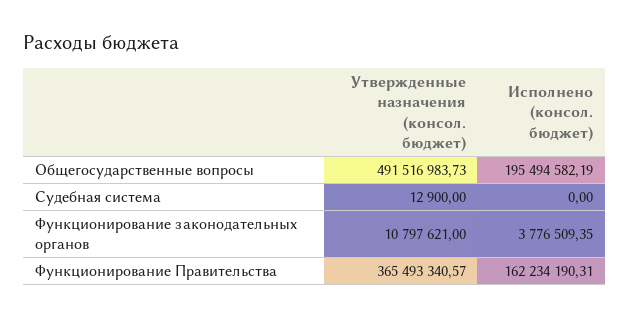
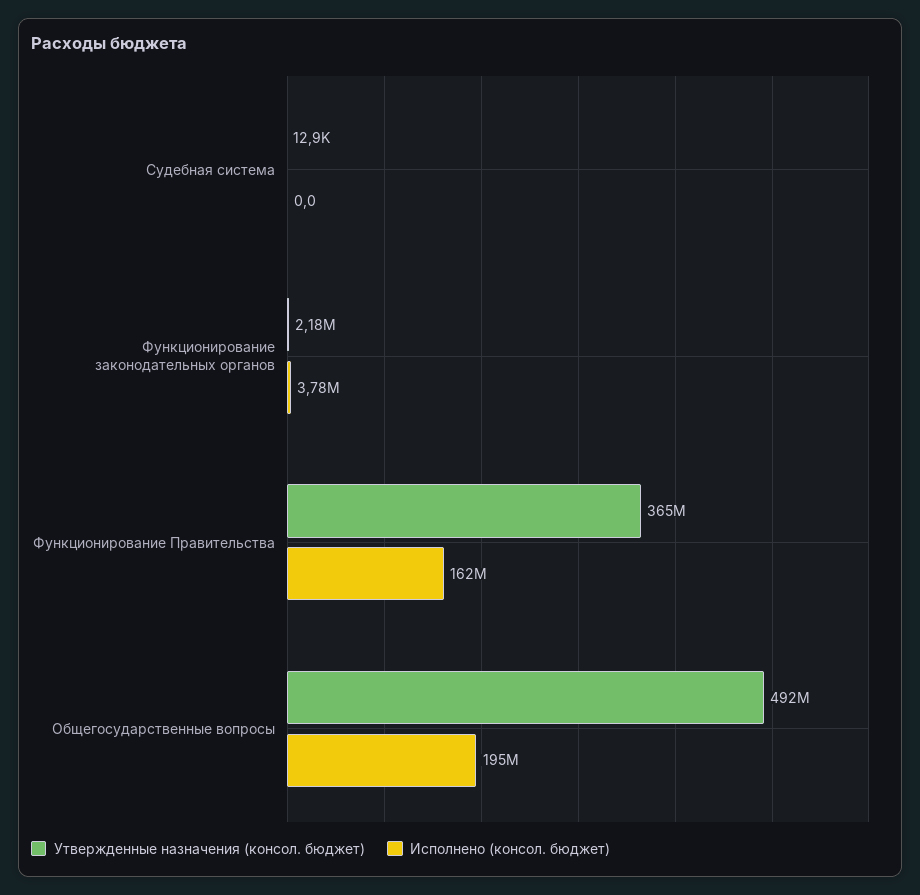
  {
    "Утвержденные назначения (консол. бюджет)": {
      "Общегосударственные вопросы": 491516983.73,
      "Судебная система": 12900,
-     "Функционирование законодательных органов": 10797621,
+     "Функционирование законодательных органов": 2180000,
      "Функционирование Правительства": 365493340.57
    },
    "Исполнено (консол. бюджет)": {
      "Общегосударственные вопросы": 195494582.19,
      "Судебная система": 0,
      "Функционирование законодательных органов": 3776509.35,
      "Функционирование Правительства": 162234190.31
    }
  }

